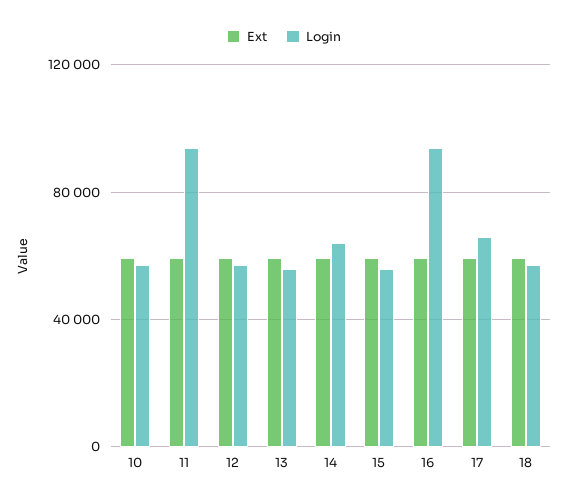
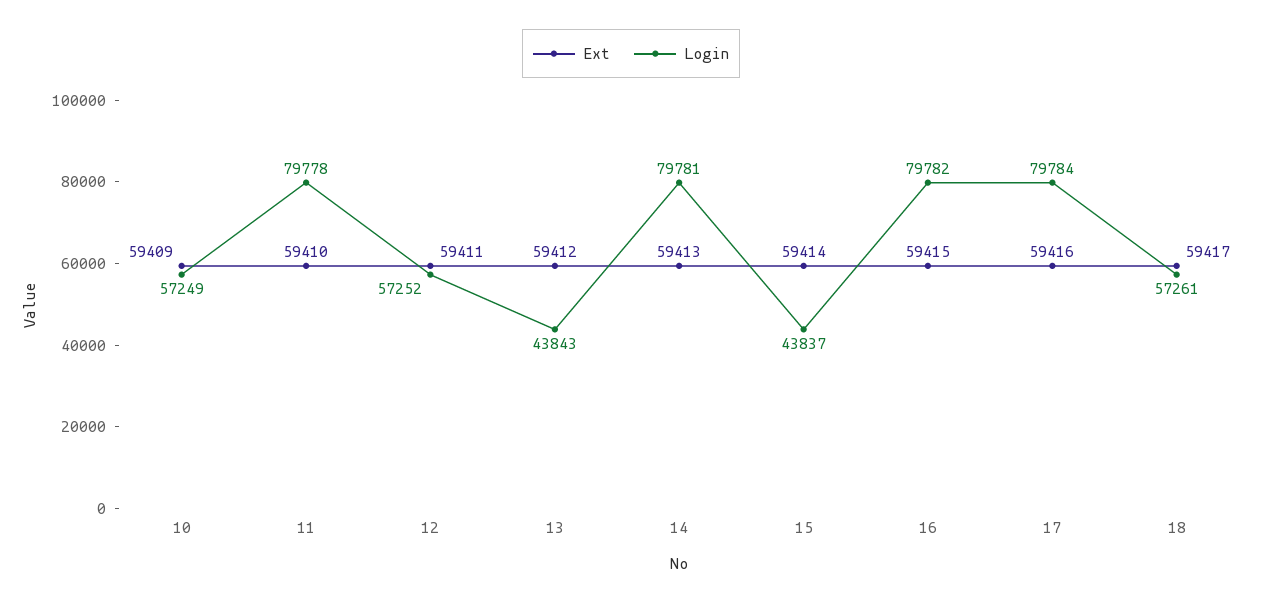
  {
    "Ext": {
      "10": 59409,
      "11": 59410,
      "12": 59411,
      "13": 59412,
      "14": 59413,
      "15": 59414,
      "16": 59415,
      "17": 59416,
      "18": 59417
    },
    "Login": {
      "10": 57249,
-     "11": 95000,
+     "11": 79778,
      "12": 57252,
-     "13": 55000,
+     "13": 43843,
-     "14": 65000,
+     "14": 79781,
-     "15": 55000,
+     "15": 43837,
-     "16": 95000,
+     "16": 79782,
-     "17": 65000,
+     "17": 79784,
      "18": 57261
    }
  }

